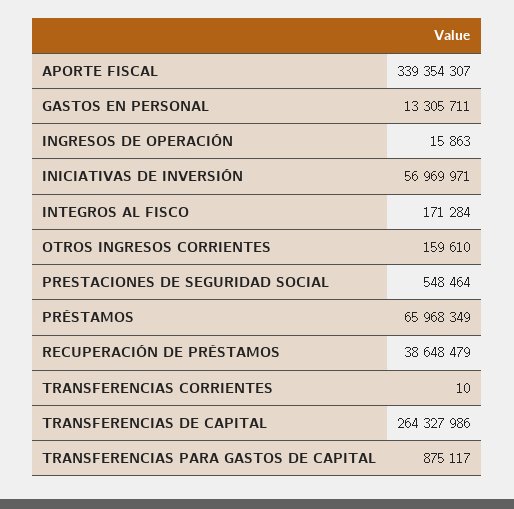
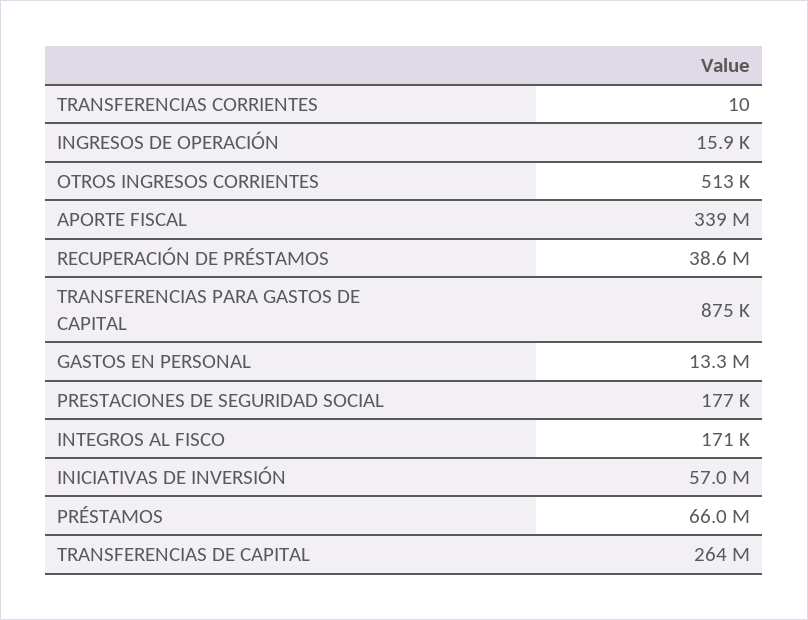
  {
    "APORTE FISCAL": 339354307,
    "GASTOS EN PERSONAL": 13305711,
    "INGRESOS DE OPERACIÓN": 15863,
    "INICIATIVAS DE INVERSIÓN": 56969971,
    "INTEGROS AL FISCO": 171284,
-   "OTROS INGRESOS CORRIENTES": 159610,
+   "OTROS INGRESOS CORRIENTES": 513000,
-   "PRESTACIONES DE SEGURIDAD SOCIAL": 548464,
+   "PRESTACIONES DE SEGURIDAD SOCIAL": 177000,
    "PRÉSTAMOS": 65968349,
    "RECUPERACIÓN DE PRÉSTAMOS": 38648479,
    "TRANSFERENCIAS CORRIENTES": 10,
    "TRANSFERENCIAS DE CAPITAL": 264327986,
    "TRANSFERENCIAS PARA GASTOS DE CAPITAL": 875117
  }

